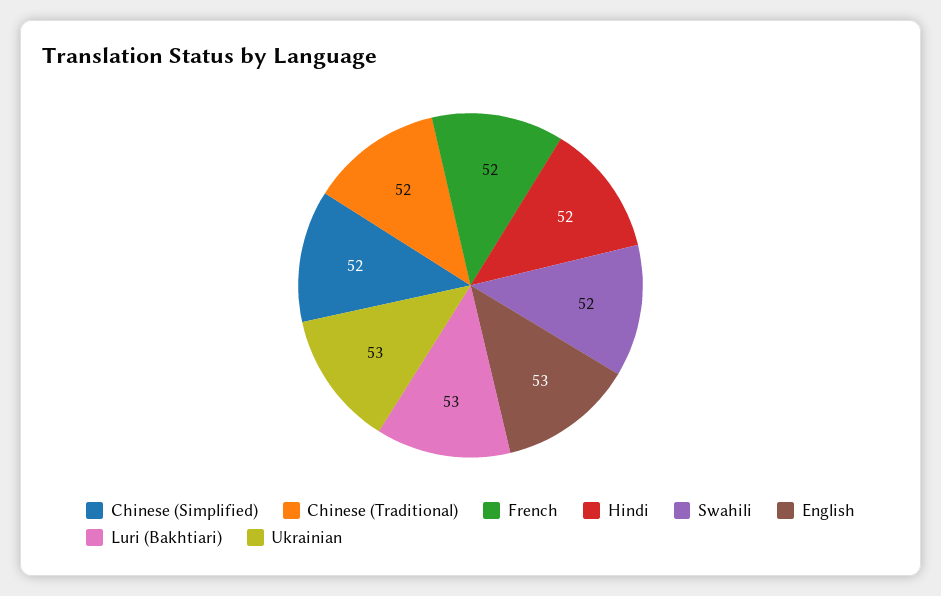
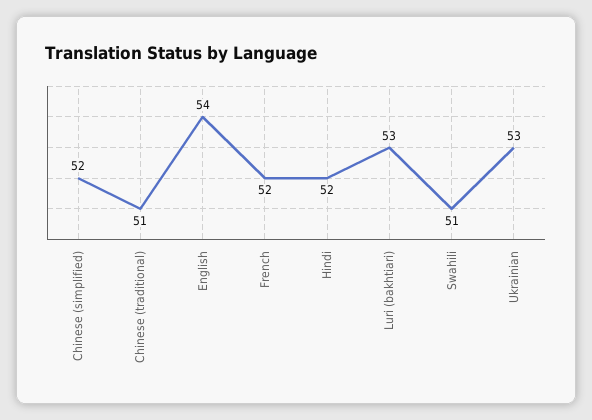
  {
    "Chinese (Simplified)": 52,
-   "Chinese (Traditional)": 52,
+   "Chinese (Traditional)": 51,
    "French": 52,
    "Hindi": 52,
-   "Swahili": 52,
+   "Swahili": 51,
-   "English": 53,
+   "English": 54,
    "Luri (Bakhtiari)": 53,
    "Ukrainian": 53
  }

